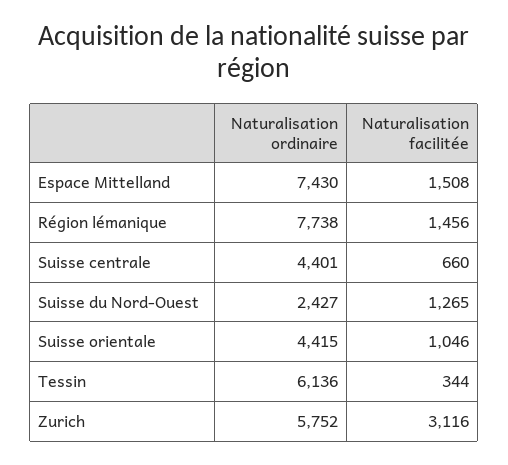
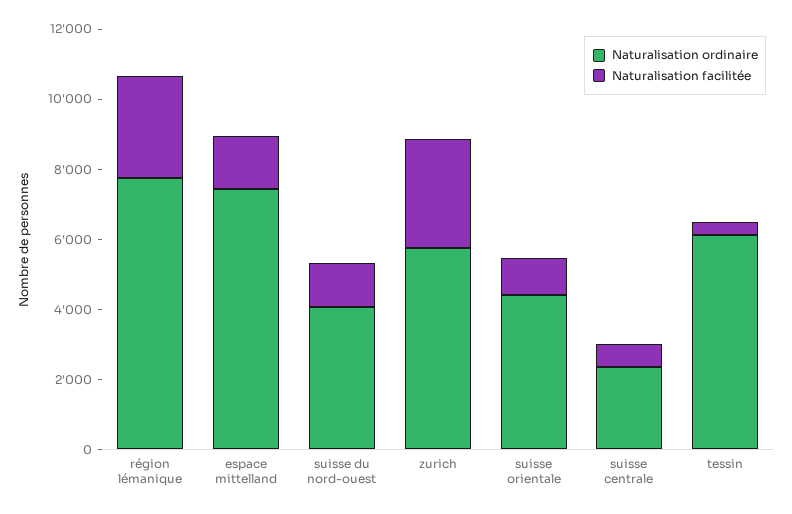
  {
    "Naturalisation ordinaire": {
      "Espace Mittelland": 7430,
      "Région lémanique": 7738,
-     "Suisse centrale": 4401,
+     "Suisse centrale": 2500,
-     "Suisse du Nord-Ouest": 2427,
+     "Suisse du Nord-Ouest": 4000,
      "Suisse orientale": 4415,
      "Tessin": 6136,
      "Zurich": 5752
    },
    "Naturalisation facilitée": {
      "Espace Mittelland": 1508,
-     "Région lémanique": 1456,
+     "Région lémanique": 3000,
      "Suisse centrale": 660,
      "Suisse du Nord-Ouest": 1265,
      "Suisse orientale": 1046,
      "Tessin": 344,
      "Zurich": 3116
    }
  }

